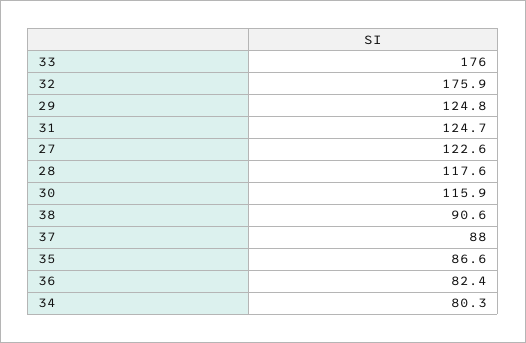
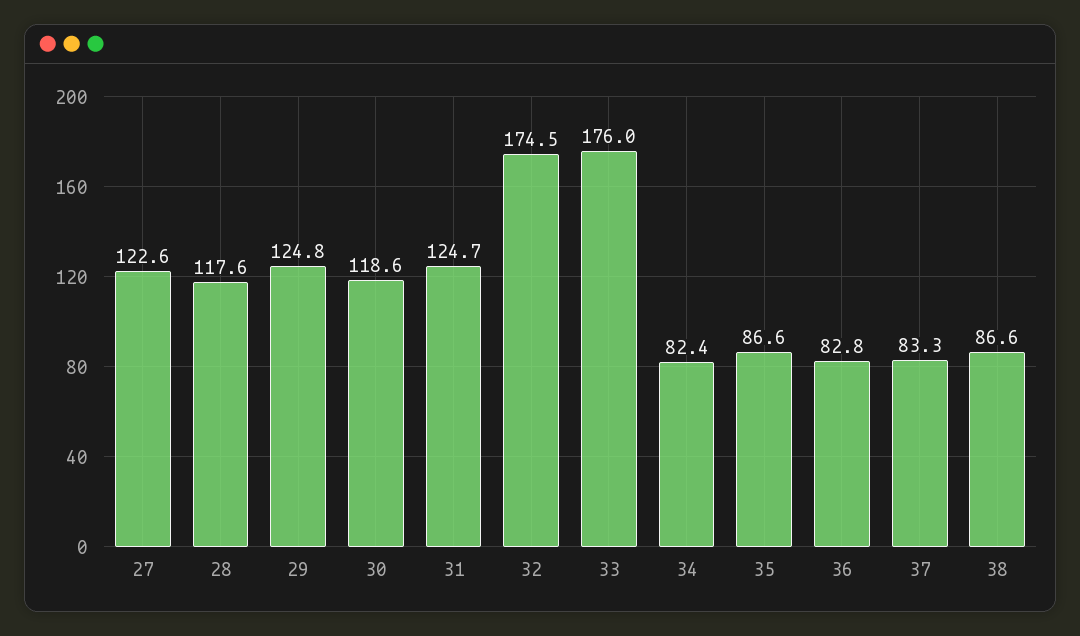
  {
    "33": 176,
-   "32": 175.9,
+   "32": 174.5,
    "29": 124.8,
    "31": 124.7,
    "27": 122.6,
    "28": 117.6,
-   "30": 115.9,
+   "30": 118.6,
-   "38": 90.6,
+   "38": 86.6,
-   "37": 88,
+   "37": 83.3,
    "35": 86.6,
-   "36": 82.4,
+   "36": 82.8,
-   "34": 80.3
+   "34": 82.4
  }

